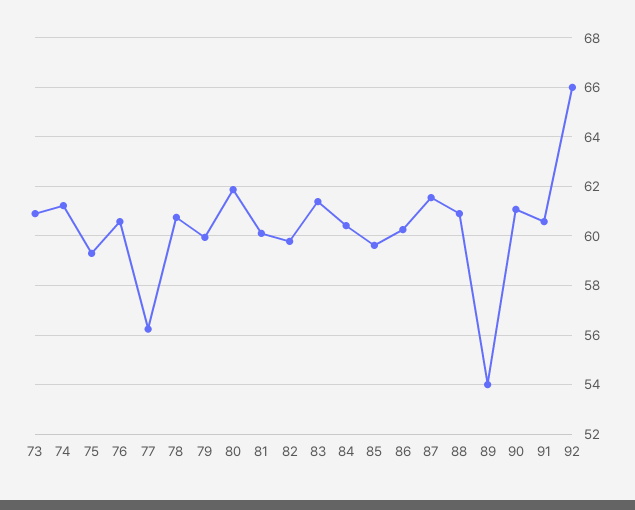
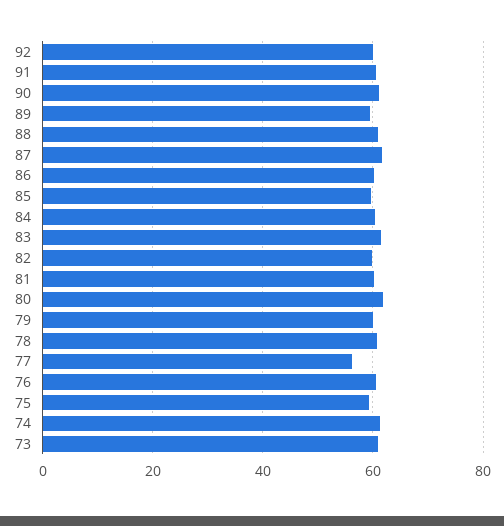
  {
    "73": 61,
    "74": 61.25,
    "75": 59.25,
    "76": 60.5,
    "77": 56.25,
    "78": 60.75,
    "79": 60,
    "80": 61.75,
    "81": 60,
    "82": 59.75,
    "83": 61.5,
    "84": 60.5,
    "85": 59.5,
    "86": 60.25,
    "87": 61.5,
    "88": 61,
-   "89": 54,
+   "89": 60,
    "90": 61,
    "91": 60.5,
-   "92": 66
+   "92": 60
  }

